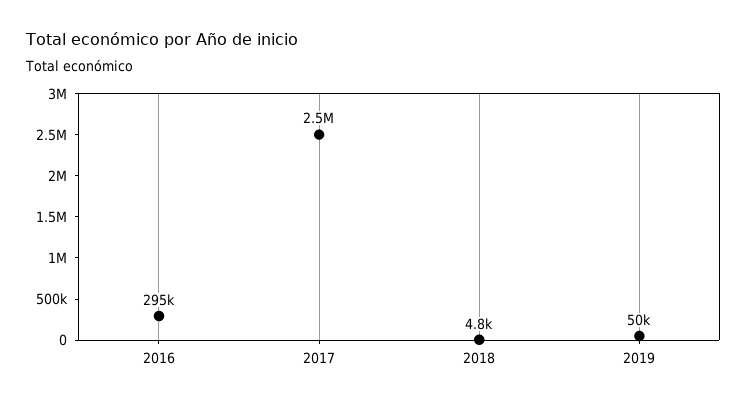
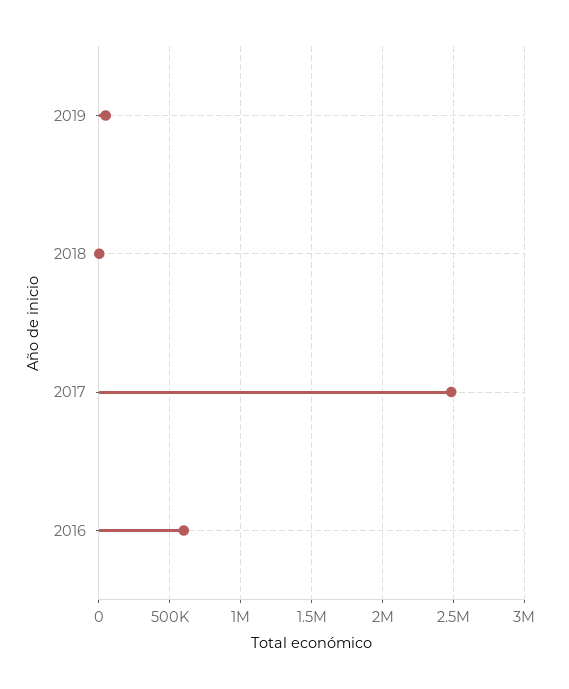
  {
-   "2016": 295000,
+   "2016": 600000,
    "2017": 2500000,
    "2018": 4800,
    "2019": 50000
  }

